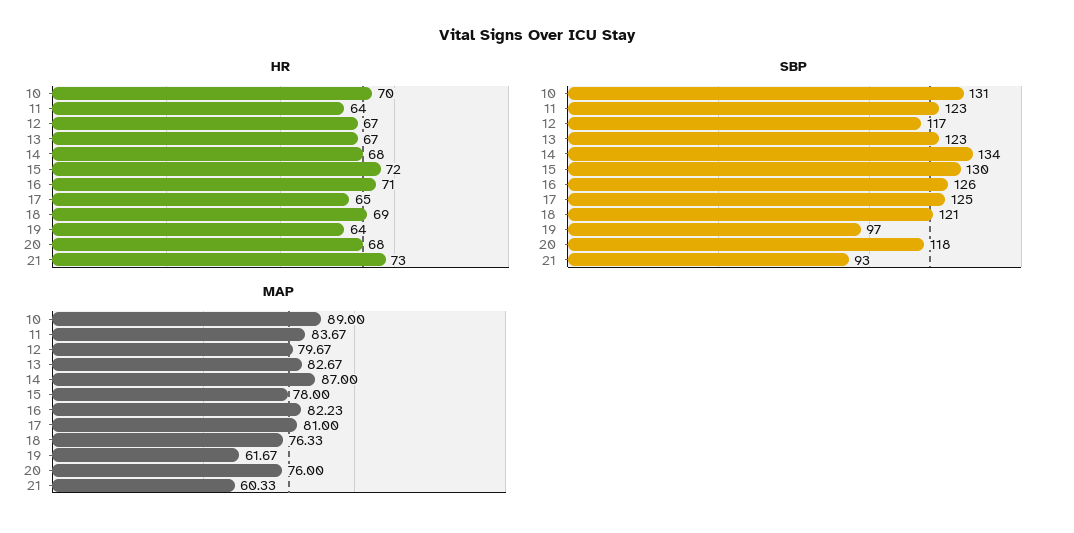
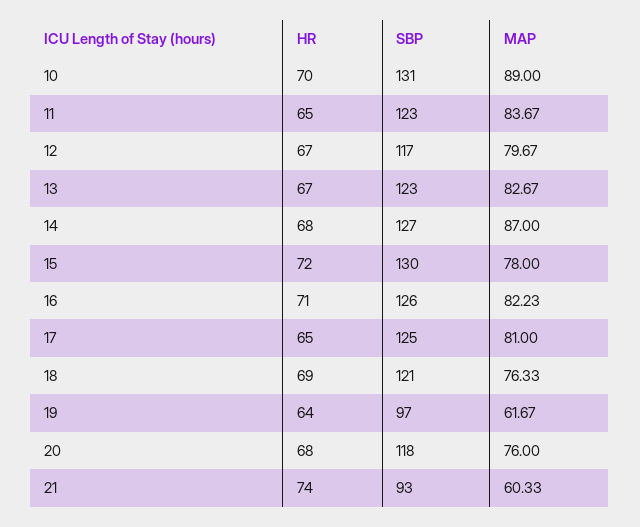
  {
    "HR": {
      "10": 70,
-     "11": 64,
+     "11": 65,
      "12": 67,
      "13": 67,
      "14": 68,
      "15": 72,
      "16": 71,
      "17": 65,
      "18": 69,
      "19": 64,
      "20": 68,
-     "21": 73
+     "21": 74
    },
    "SBP": {
      "10": 131,
      "11": 123,
      "12": 117,
      "13": 123,
-     "14": 134,
+     "14": 127,
      "15": 130,
      "16": 126,
      "17": 125,
      "18": 121,
      "19": 97,
      "20": 118,
      "21": 93
    },
    "MAP": {
      "10": 89,
      "11": 83.67,
      "12": 79.67,
      "13": 82.67,
      "14": 87,
      "15": 78,
      "16": 82.23,
      "17": 81,
      "18": 76.33,
      "19": 61.67,
      "20": 76,
      "21": 60.33
    }
  }

